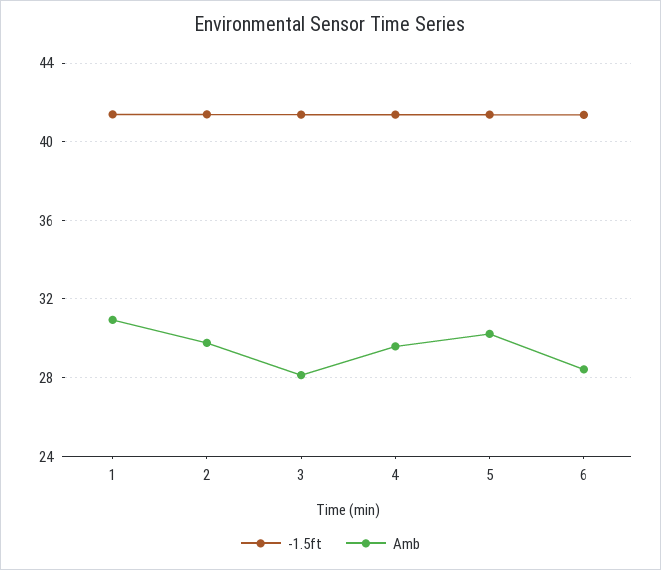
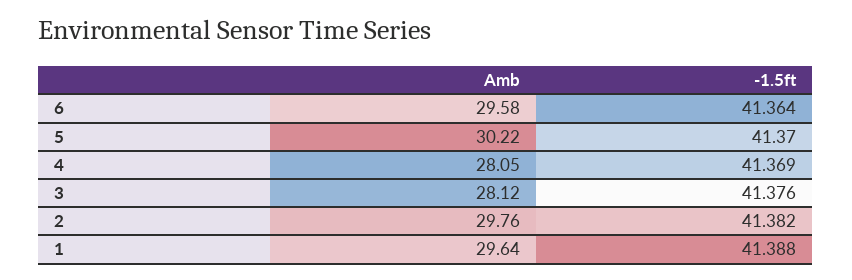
  {
    "-1.5ft": {
      "1": 41.388,
      "2": 41.382,
      "3": 41.376,
      "4": 41.369,
      "5": 41.37,
      "6": 41.364
    },
    "Amb": {
-     "1": 31,
+     "1": 29.64,
      "2": 29.76,
      "3": 28.12,
-     "4": 29.5,
+     "4": 28.05,
      "5": 30.22,
-     "6": 28.5
+     "6": 29.58
    }
  }

